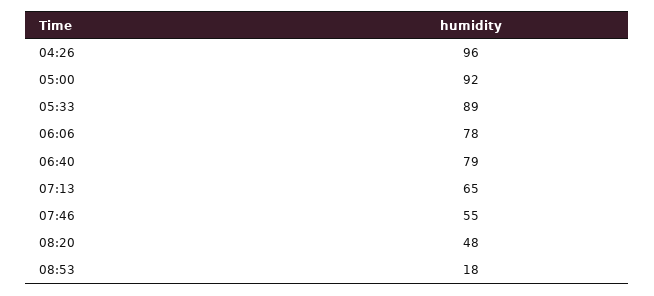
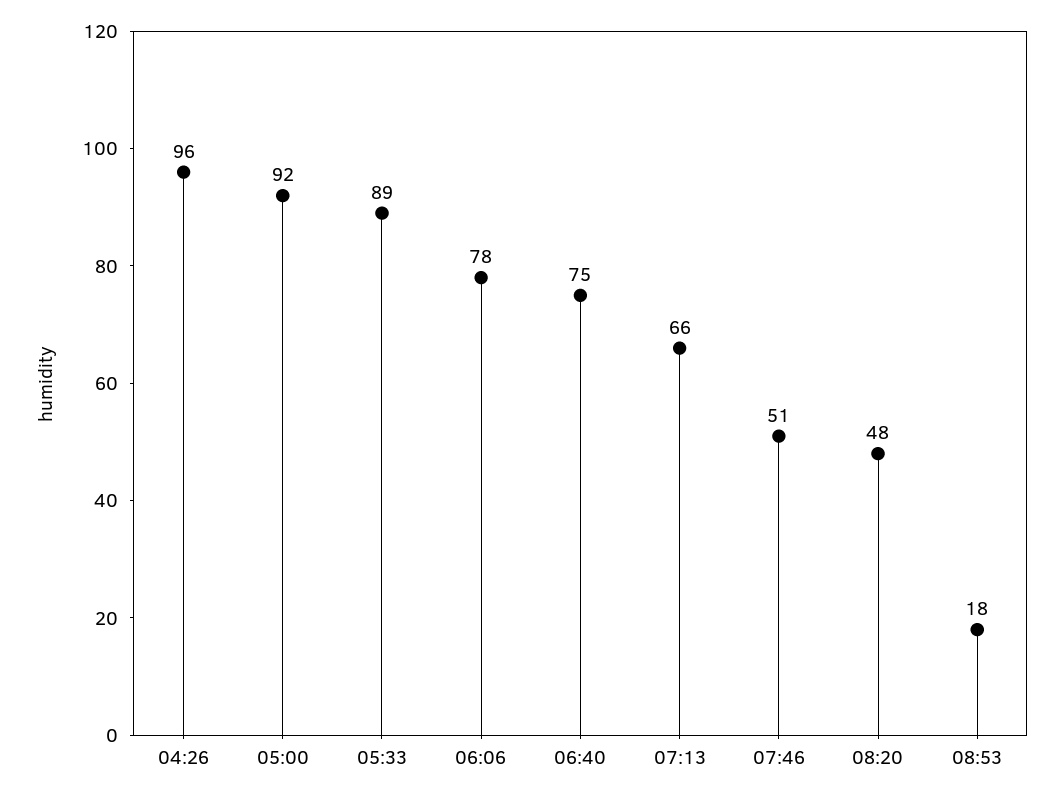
  {
    "04:26": 96,
    "05:00": 92,
    "05:33": 89,
    "06:06": 78,
-   "06:40": 79,
+   "06:40": 75,
-   "07:13": 65,
+   "07:13": 66,
-   "07:46": 55,
+   "07:46": 51,
    "08:20": 48,
    "08:53": 18
  }

